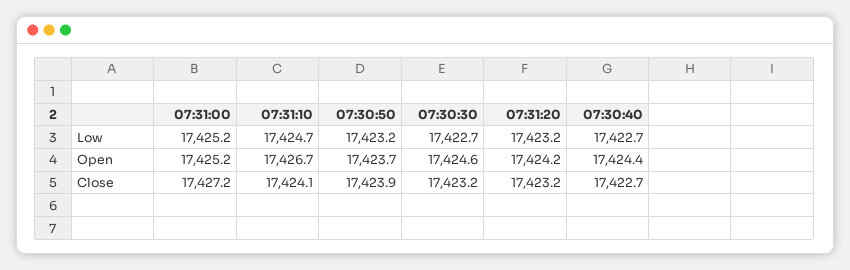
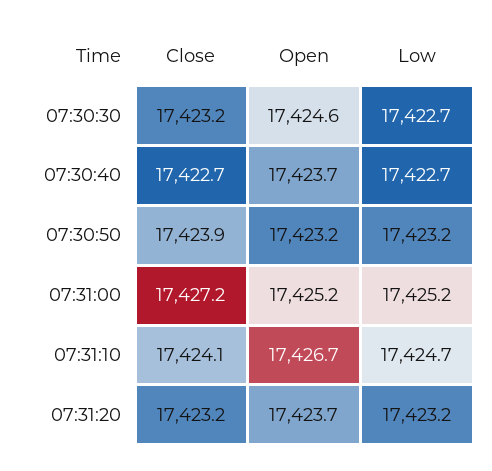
  {
    "07:31:00": {
      "Low": 17425.2,
      "Open": 17425.2,
      "Close": 17427.2
    },
    "07:31:10": {
      "Low": 17424.7,
      "Open": 17426.7,
      "Close": 17424.1
    },
    "07:30:50": {
      "Low": 17423.2,
-     "Open": 17423.7,
+     "Open": 17423.2,
      "Close": 17423.9
    },
    "07:30:30": {
      "Low": 17422.7,
      "Open": 17424.6,
      "Close": 17423.2
    },
    "07:31:20": {
      "Low": 17423.2,
-     "Open": 17424.2,
+     "Open": 17423.7,
      "Close": 17423.2
    },
    "07:30:40": {
      "Low": 17422.7,
-     "Open": 17424.4,
+     "Open": 17423.7,
      "Close": 17422.7
    }
  }

